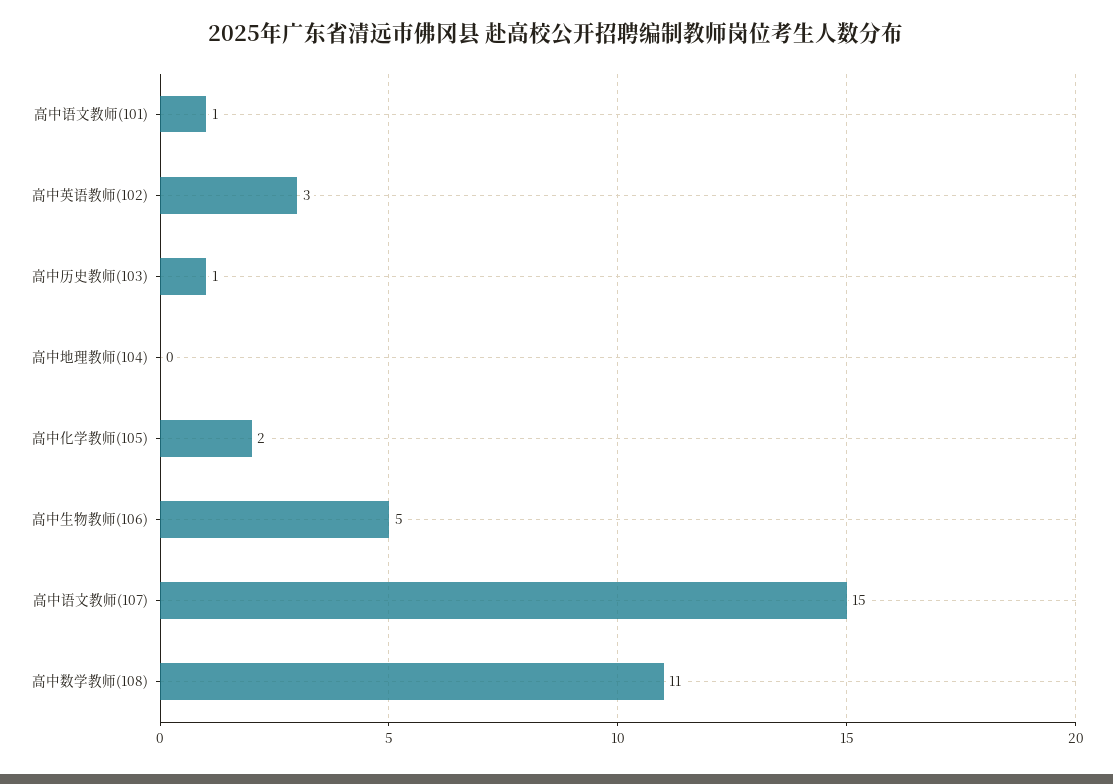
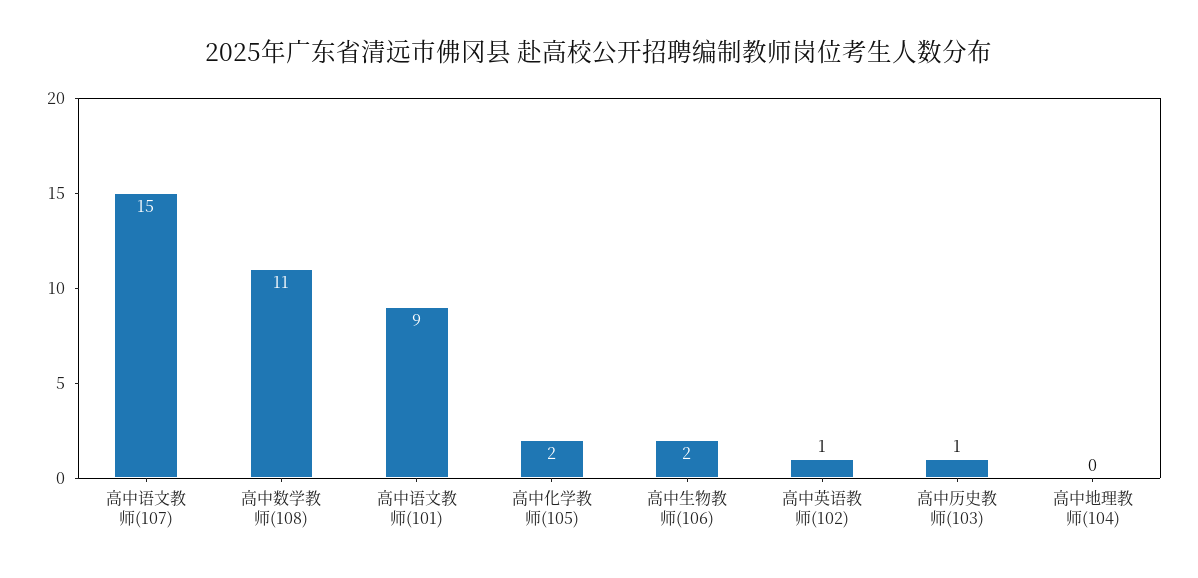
  {
-   "高中语文教师(101)": 1,
+   "高中语文教师(101)": 9,
-   "高中英语教师(102)": 3,
+   "高中英语教师(102)": 1,
    "高中历史教师(103)": 1,
    "高中地理教师(104)": 0,
    "高中化学教师(105)": 2,
-   "高中生物教师(106)": 5,
+   "高中生物教师(106)": 2,
    "高中语文教师(107)": 15,
    "高中数学教师(108)": 11
  }

